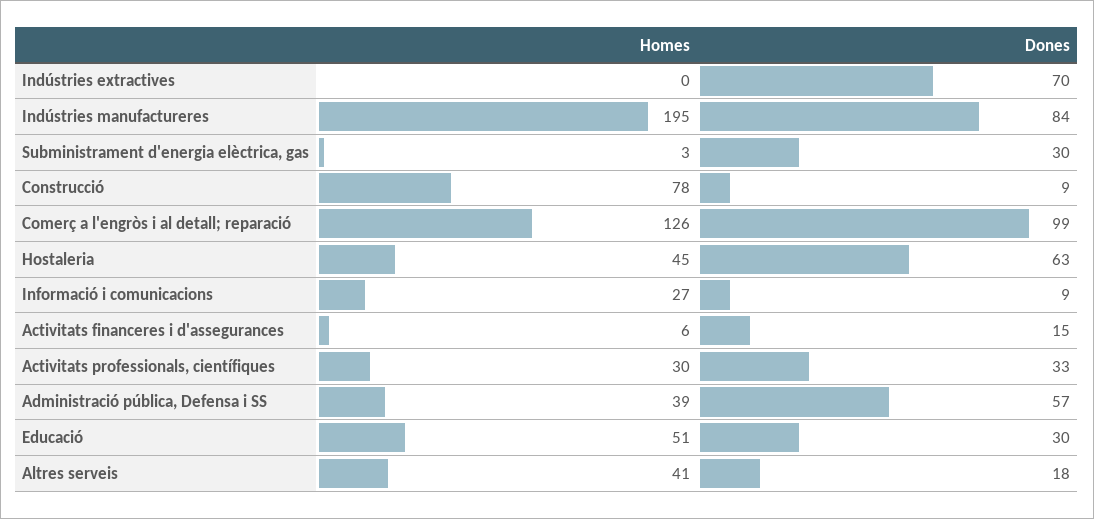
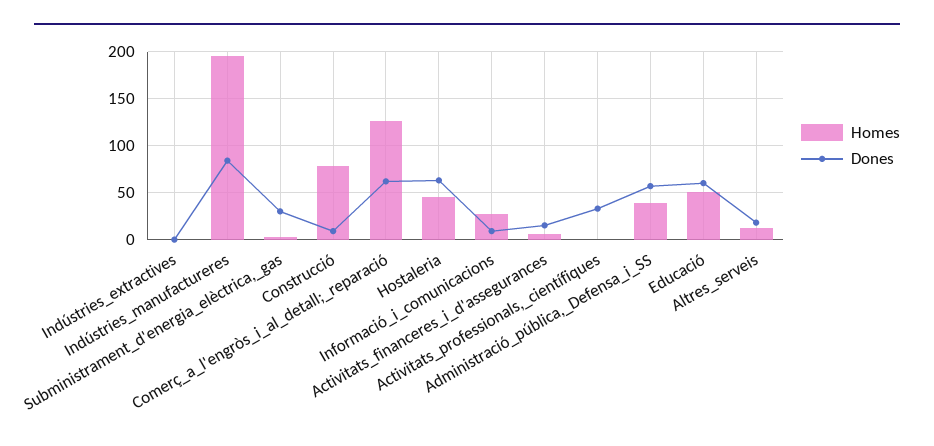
  {
    "Homes": {
      "Indústries extractives": 0,
      "Indústries manufactureres": 195,
      "Subministrament d'energia elèctrica, gas": 3,
      "Construcció": 78,
      "Comerç a l'engròs i al detall; reparació": 126,
      "Hostaleria": 45,
      "Informació i comunicacions": 27,
      "Activitats financeres i d'assegurances": 6,
-     "Activitats professionals, científiques": 30,
+     "Activitats professionals, científiques": 0,
      "Administració pública, Defensa i SS": 39,
      "Educació": 51,
-     "Altres serveis": 41
+     "Altres serveis": 10
    },
    "Dones": {
-     "Indústries extractives": 70,
+     "Indústries extractives": 0,
      "Indústries manufactureres": 84,
      "Subministrament d'energia elèctrica, gas": 30,
      "Construcció": 9,
-     "Comerç a l'engròs i al detall; reparació": 99,
+     "Comerç a l'engròs i al detall; reparació": 60,
      "Hostaleria": 63,
      "Informació i comunicacions": 9,
      "Activitats financeres i d'assegurances": 15,
      "Activitats professionals, científiques": 33,
      "Administració pública, Defensa i SS": 57,
-     "Educació": 30,
+     "Educació": 60,
      "Altres serveis": 18
    }
  }

